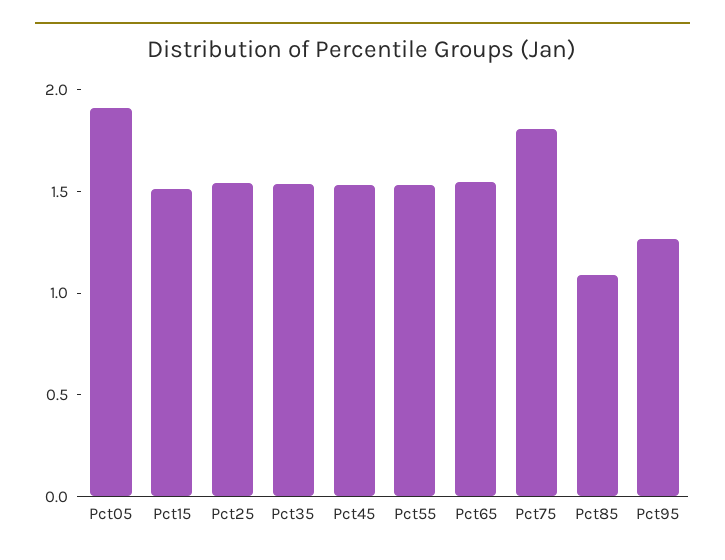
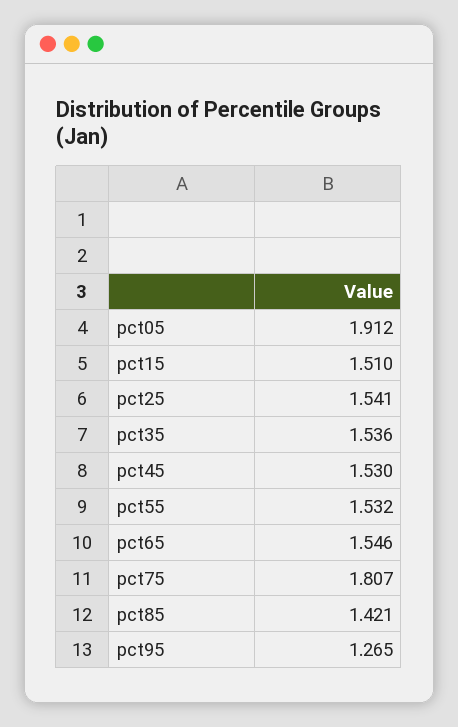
  {
    "Pct05": 1.912,
    "Pct15": 1.51,
    "Pct25": 1.541,
    "Pct35": 1.536,
    "Pct45": 1.53,
    "Pct55": 1.532,
    "Pct65": 1.546,
    "Pct75": 1.807,
-   "Pct85": 1.1,
+   "Pct85": 1.421,
    "Pct95": 1.265
  }

